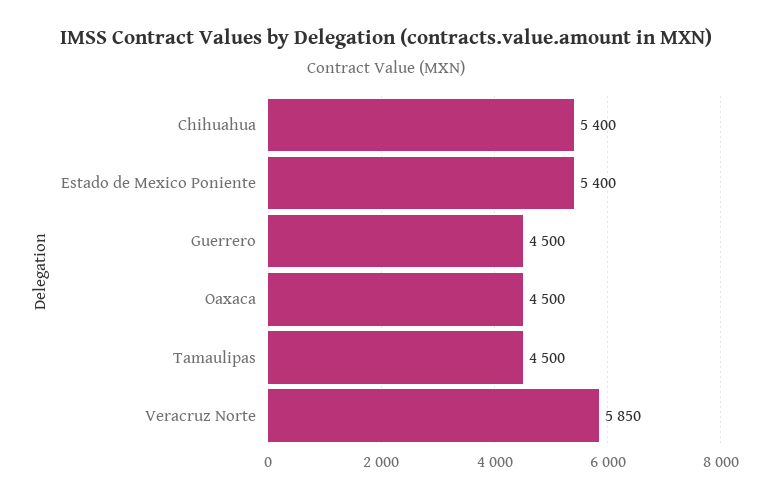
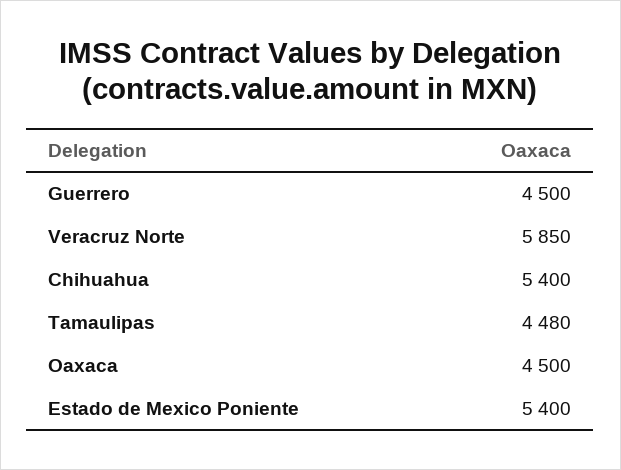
  {
    "Chihuahua": 5400,
    "Estado de Mexico Poniente": 5400,
    "Guerrero": 4500,
    "Oaxaca": 4500,
-   "Tamaulipas": 4500,
+   "Tamaulipas": 4480,
    "Veracruz Norte": 5850
  }

